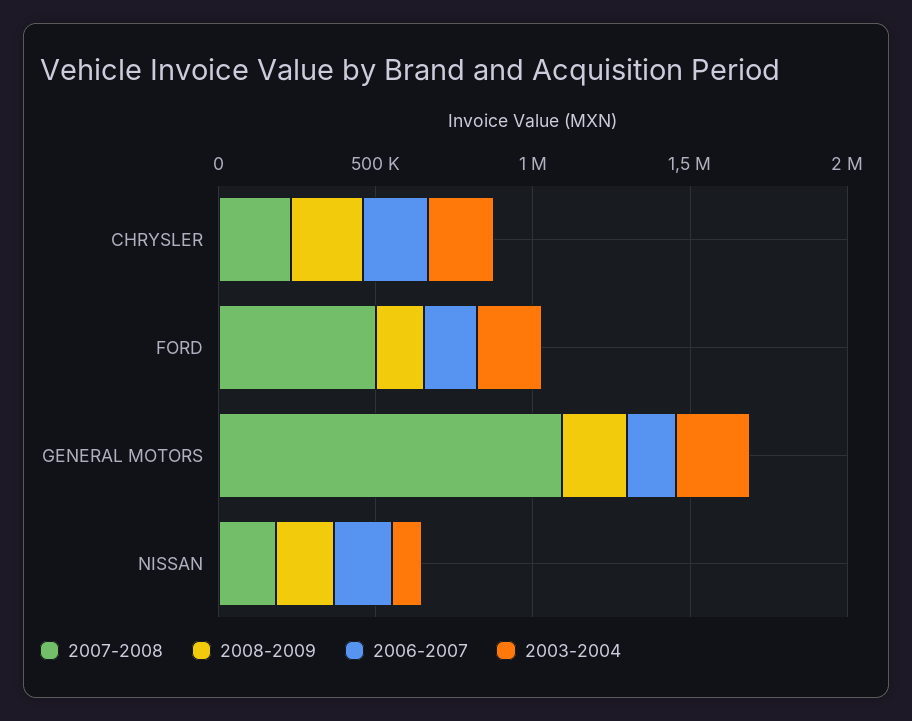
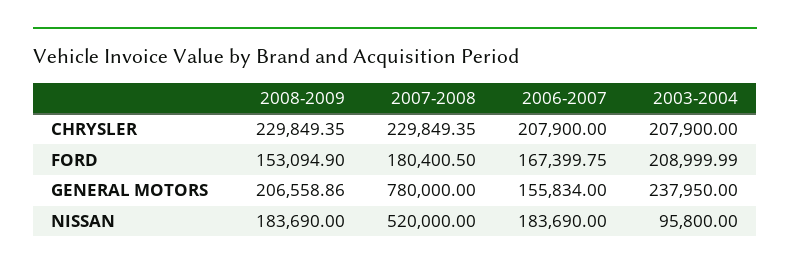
  {
    "2007-2008": {
      "CHRYSLER": 229849.35,
-     "FORD": 500000,
+     "FORD": 180400.5,
-     "GENERAL MOTORS": 1100000,
+     "GENERAL MOTORS": 780000,
-     "NISSAN": 200000
+     "NISSAN": 520000
    },
    "2008-2009": {
      "CHRYSLER": 229849.35,
      "FORD": 153094.9,
      "GENERAL MOTORS": 206558.86,
      "NISSAN": 183690
    },
    "2006-2007": {
      "CHRYSLER": 207900,
      "FORD": 167399.75,
      "GENERAL MOTORS": 155834,
      "NISSAN": 183690
    },
    "2003-2004": {
      "CHRYSLER": 207900,
      "FORD": 208999.99,
      "GENERAL MOTORS": 237950,
      "NISSAN": 95800
    }
  }

